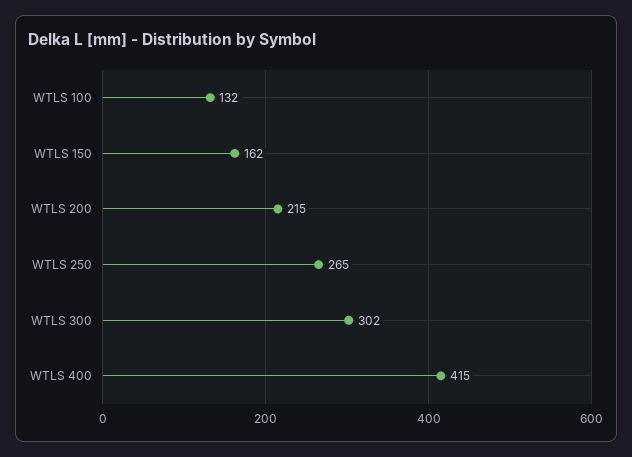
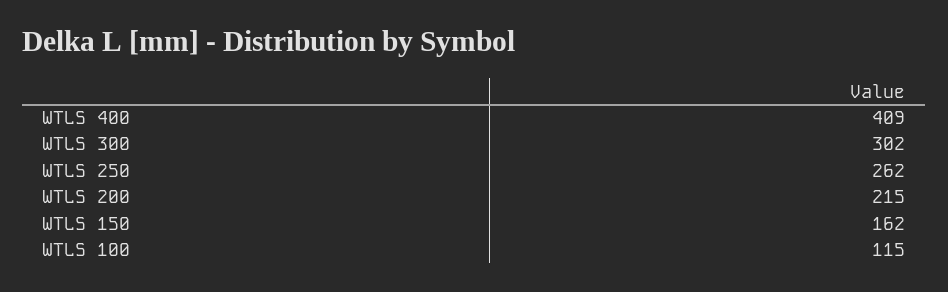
  {
-   "WTLS 100": 132,
+   "WTLS 100": 115,
    "WTLS 150": 162,
    "WTLS 200": 215,
-   "WTLS 250": 265,
+   "WTLS 250": 262,
    "WTLS 300": 302,
-   "WTLS 400": 415
+   "WTLS 400": 409
  }

